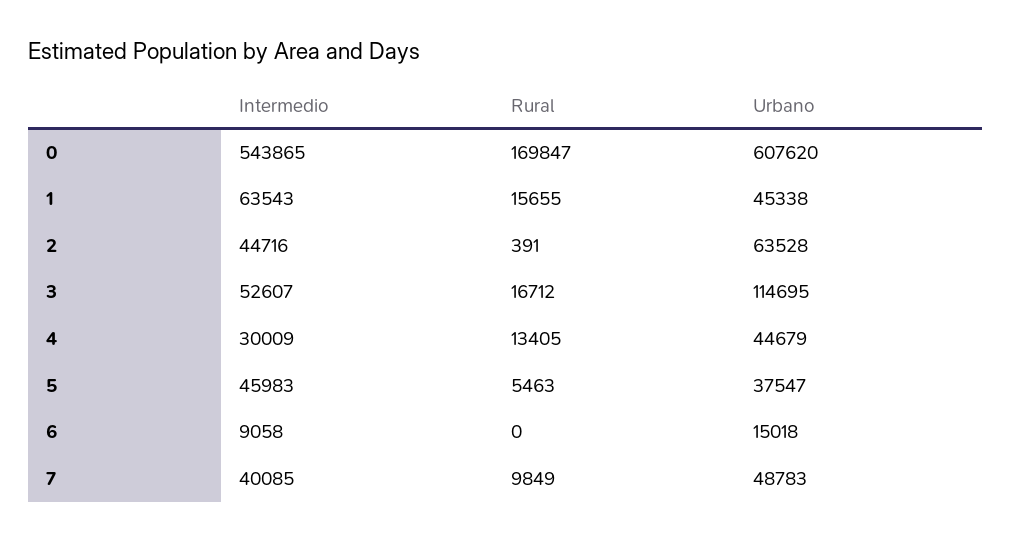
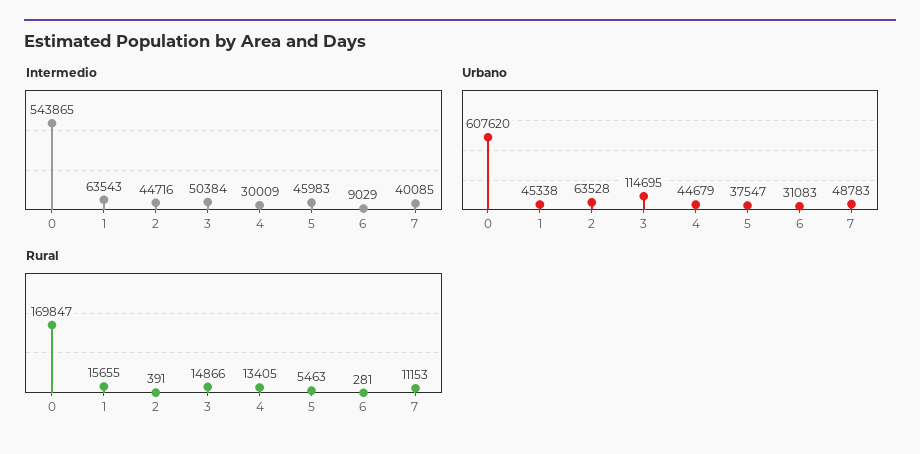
  {
    "Intermedio": {
      "0": 543865,
      "1": 63543,
      "2": 44716,
-     "3": 52607,
+     "3": 50384,
      "4": 30009,
      "5": 45983,
-     "6": 9058,
+     "6": 9029,
      "7": 40085
    },
    "Rural": {
      "0": 169847,
      "1": 15655,
      "2": 391,
-     "3": 16712,
+     "3": 14866,
      "4": 13405,
      "5": 5463,
-     "6": 0,
+     "6": 281,
-     "7": 9849
+     "7": 11153
    },
    "Urbano": {
      "0": 607620,
      "1": 45338,
      "2": 63528,
      "3": 114695,
      "4": 44679,
      "5": 37547,
-     "6": 15018,
+     "6": 31083,
      "7": 48783
    }
  }

